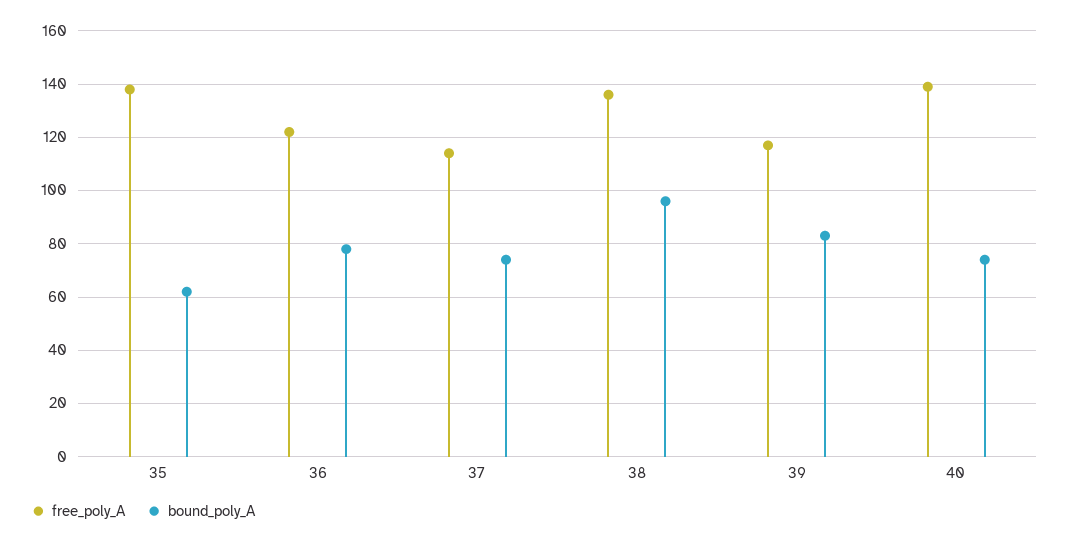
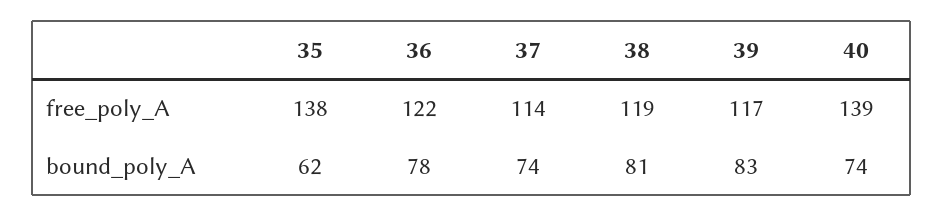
  {
    "free_poly_A": {
      "35": 138,
      "36": 122,
      "37": 114,
-     "38": 135,
+     "38": 119,
      "39": 117,
      "40": 139
    },
    "bound_poly_A": {
      "35": 62,
      "36": 78,
      "37": 74,
-     "38": 95,
+     "38": 81,
      "39": 83,
      "40": 74
    }
  }

